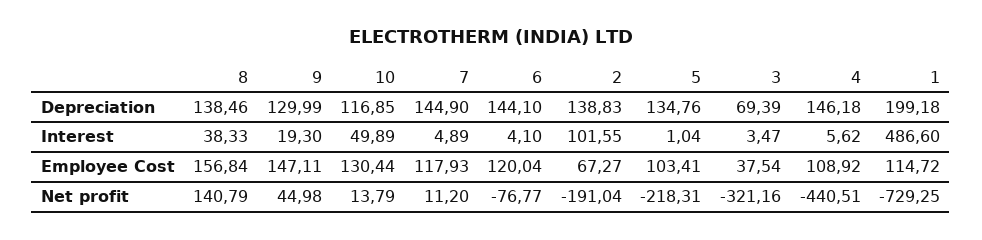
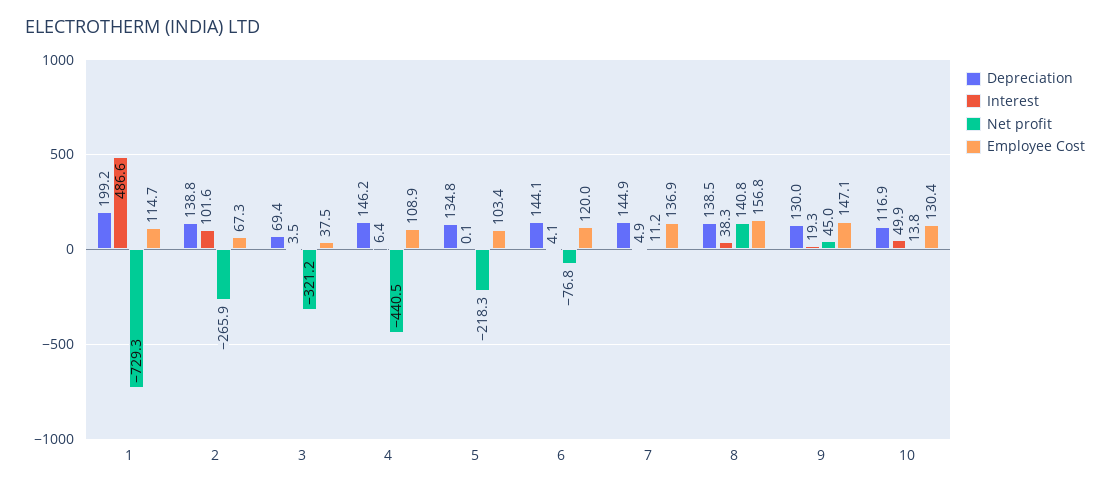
  {
    "Depreciation": {
      "8": 138.46,
      "9": 129.99,
      "10": 116.85,
      "7": 144.9,
      "6": 144.1,
      "2": 138.83,
      "5": 134.76,
      "3": 69.39,
      "4": 146.18,
      "1": 199.18
    },
    "Interest": {
      "8": 38.33,
      "9": 19.3,
      "10": 49.89,
      "7": 4.89,
      "6": 4.1,
      "2": 101.55,
-     "5": 1.04,
+     "5": 0.1,
      "3": 3.47,
-     "4": 5.62,
+     "4": 6.4,
      "1": 486.6
    },
    "Employee Cost": {
      "8": 156.84,
      "9": 147.11,
      "10": 130.44,
-     "7": 117.93,
+     "7": 136.9,
      "6": 120.04,
      "2": 67.27,
      "5": 103.41,
      "3": 37.54,
      "4": 108.92,
      "1": 114.72
    },
    "Net profit": {
      "8": 140.79,
      "9": 44.98,
      "10": 13.79,
      "7": 11.2,
      "6": -76.77,
-     "2": -191.04,
+     "2": -265.9,
      "5": -218.31,
      "3": -321.16,
      "4": -440.51,
      "1": -729.25
    }
  }

